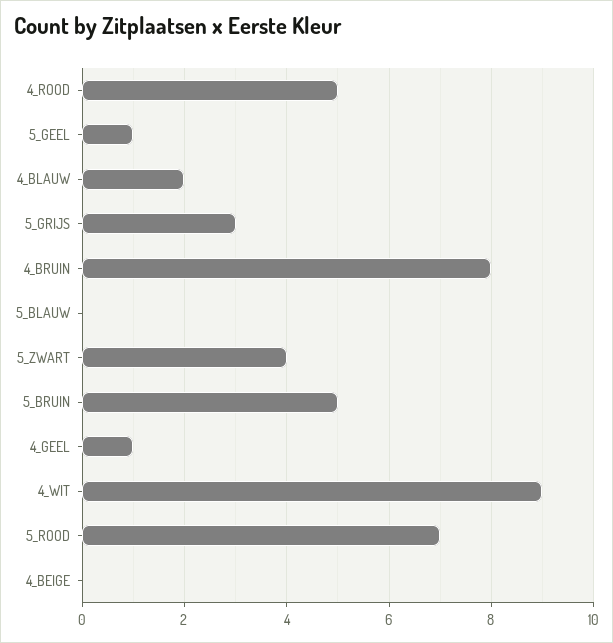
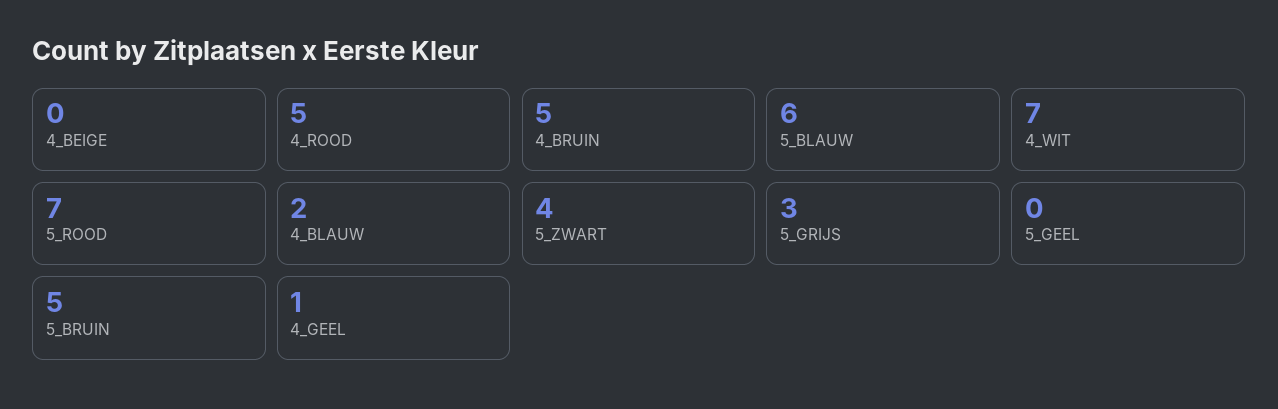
  {
    "4_ROOD": 5,
-   "5_GEEL": 1,
+   "5_GEEL": 0,
    "4_BLAUW": 2,
    "5_GRIJS": 3,
-   "4_BRUIN": 8,
+   "4_BRUIN": 5,
-   "5_BLAUW": 0,
+   "5_BLAUW": 6,
    "5_ZWART": 4,
    "5_BRUIN": 5,
    "4_GEEL": 1,
-   "4_WIT": 9,
+   "4_WIT": 7,
    "5_ROOD": 7,
    "4_BEIGE": 0
  }

